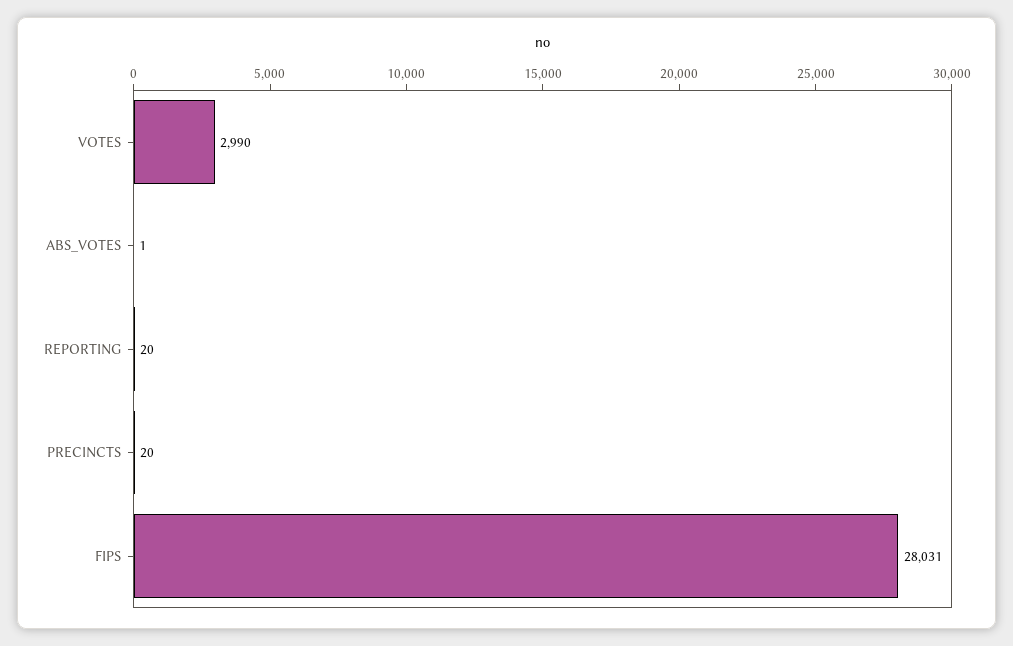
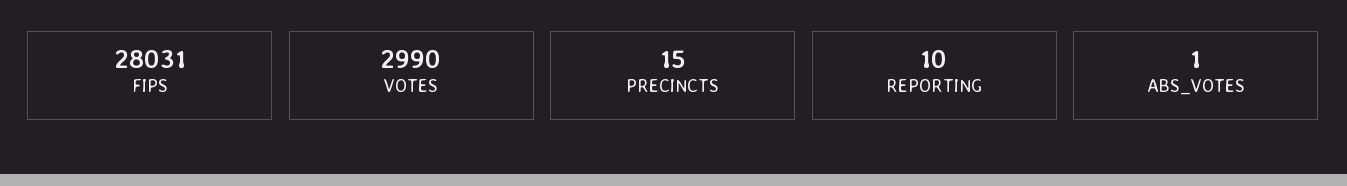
  {
    "VOTES": 2990,
    "ABS_VOTES": 1,
-   "REPORTING": 20,
+   "REPORTING": 10,
-   "PRECINCTS": 20,
+   "PRECINCTS": 15,
    "FIPS": 28031
  }

